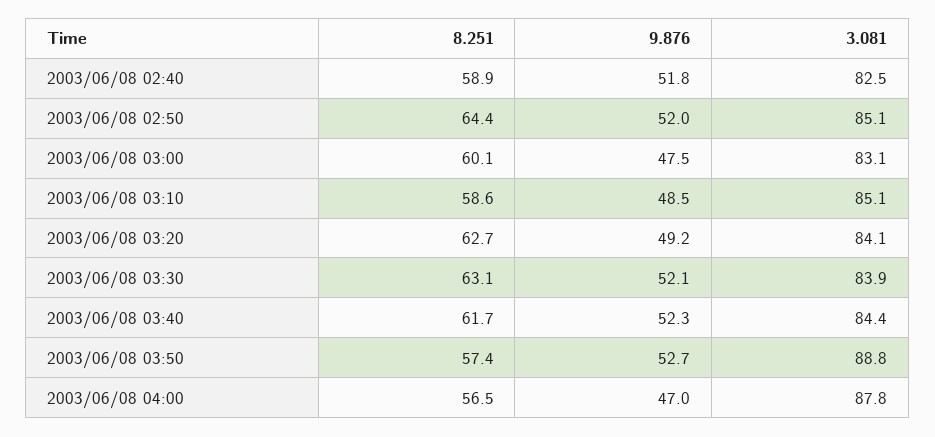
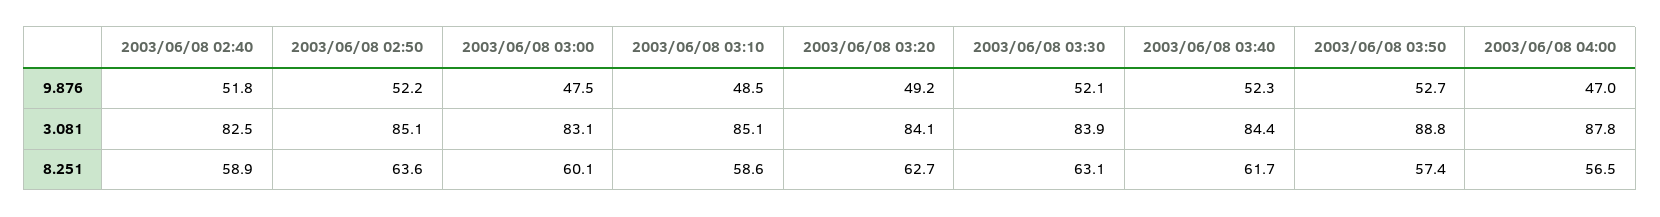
  {
    "8.251": {
      "2003/06/08 02:40": 58.9,
-     "2003/06/08 02:50": 64.4,
+     "2003/06/08 02:50": 63.6,
      "2003/06/08 03:00": 60.1,
      "2003/06/08 03:10": 58.6,
      "2003/06/08 03:20": 62.7,
      "2003/06/08 03:30": 63.1,
      "2003/06/08 03:40": 61.7,
      "2003/06/08 03:50": 57.4,
      "2003/06/08 04:00": 56.5
    },
    "9.876": {
      "2003/06/08 02:40": 51.8,
-     "2003/06/08 02:50": 52,
+     "2003/06/08 02:50": 52.2,
      "2003/06/08 03:00": 47.5,
      "2003/06/08 03:10": 48.5,
      "2003/06/08 03:20": 49.2,
      "2003/06/08 03:30": 52.1,
      "2003/06/08 03:40": 52.3,
      "2003/06/08 03:50": 52.7,
      "2003/06/08 04:00": 47
    },
    "3.081": {
      "2003/06/08 02:40": 82.5,
      "2003/06/08 02:50": 85.1,
      "2003/06/08 03:00": 83.1,
      "2003/06/08 03:10": 85.1,
      "2003/06/08 03:20": 84.1,
      "2003/06/08 03:30": 83.9,
      "2003/06/08 03:40": 84.4,
      "2003/06/08 03:50": 88.8,
      "2003/06/08 04:00": 87.8
    }
  }

